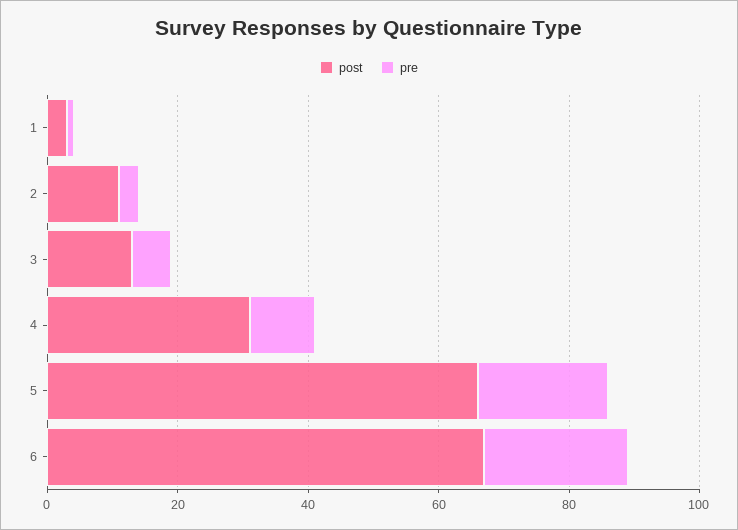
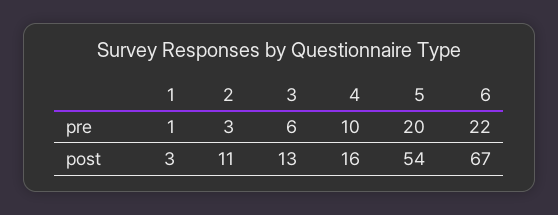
  {
    "post": {
      "1": 3,
      "2": 11,
      "3": 13,
-     "4": 30,
+     "4": 16,
-     "5": 65,
+     "5": 54,
      "6": 67
    },
    "pre": {
      "1": 1,
      "2": 3,
      "3": 6,
      "4": 10,
      "5": 20,
      "6": 22
    }
  }

